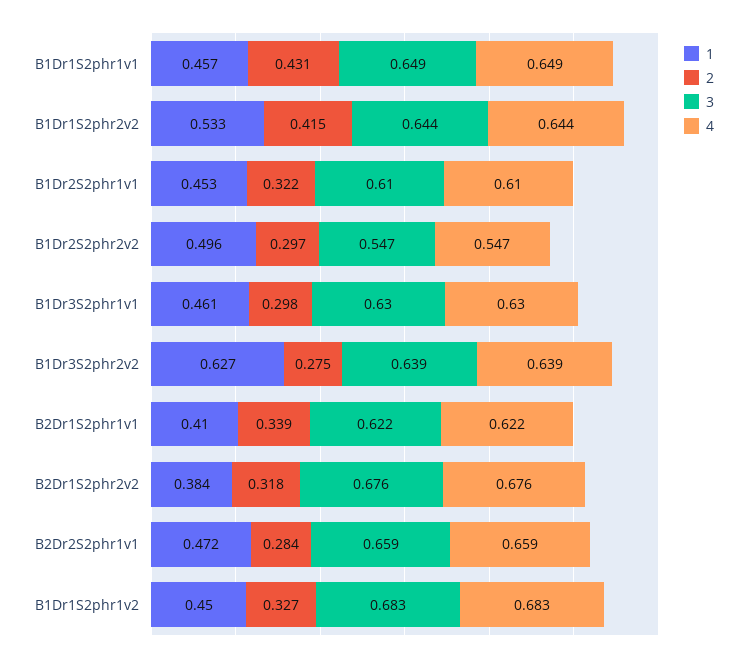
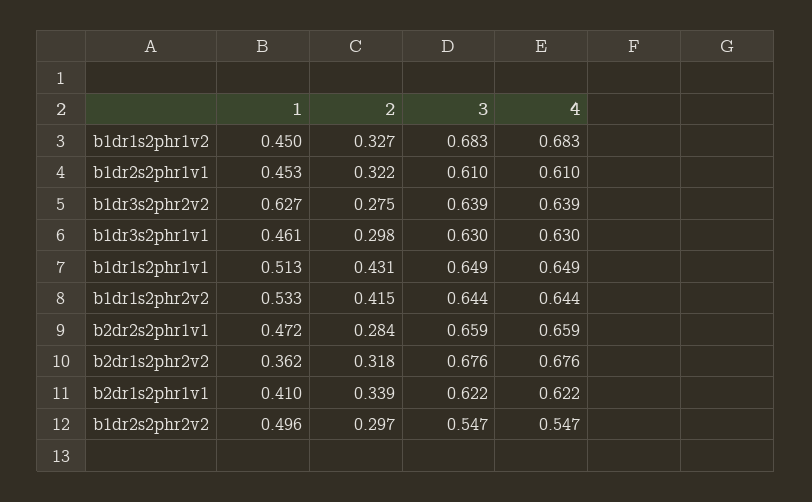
  {
    "1": {
-     "B1Dr1S2phr1v1": 0.457,
+     "B1Dr1S2phr1v1": 0.513,
      "B1Dr1S2phr2v2": 0.533,
      "B1Dr2S2phr1v1": 0.453,
      "B1Dr2S2phr2v2": 0.496,
      "B1Dr3S2phr1v1": 0.461,
      "B1Dr3S2phr2v2": 0.627,
      "B2Dr1S2phr1v1": 0.41,
-     "B2Dr1S2phr2v2": 0.384,
+     "B2Dr1S2phr2v2": 0.362,
      "B2Dr2S2phr1v1": 0.472,
      "B1Dr1S2phr1v2": 0.45
    },
    "2": {
      "B1Dr1S2phr1v1": 0.431,
      "B1Dr1S2phr2v2": 0.415,
      "B1Dr2S2phr1v1": 0.322,
      "B1Dr2S2phr2v2": 0.297,
      "B1Dr3S2phr1v1": 0.298,
      "B1Dr3S2phr2v2": 0.275,
      "B2Dr1S2phr1v1": 0.339,
      "B2Dr1S2phr2v2": 0.318,
      "B2Dr2S2phr1v1": 0.284,
      "B1Dr1S2phr1v2": 0.327
    },
    "3": {
      "B1Dr1S2phr1v1": 0.649,
      "B1Dr1S2phr2v2": 0.644,
      "B1Dr2S2phr1v1": 0.61,
      "B1Dr2S2phr2v2": 0.547,
      "B1Dr3S2phr1v1": 0.63,
      "B1Dr3S2phr2v2": 0.639,
      "B2Dr1S2phr1v1": 0.622,
      "B2Dr1S2phr2v2": 0.676,
      "B2Dr2S2phr1v1": 0.659,
      "B1Dr1S2phr1v2": 0.683
    },
    "4": {
      "B1Dr1S2phr1v1": 0.649,
      "B1Dr1S2phr2v2": 0.644,
      "B1Dr2S2phr1v1": 0.61,
      "B1Dr2S2phr2v2": 0.547,
      "B1Dr3S2phr1v1": 0.63,
      "B1Dr3S2phr2v2": 0.639,
      "B2Dr1S2phr1v1": 0.622,
      "B2Dr1S2phr2v2": 0.676,
      "B2Dr2S2phr1v1": 0.659,
      "B1Dr1S2phr1v2": 0.683
    }
  }

